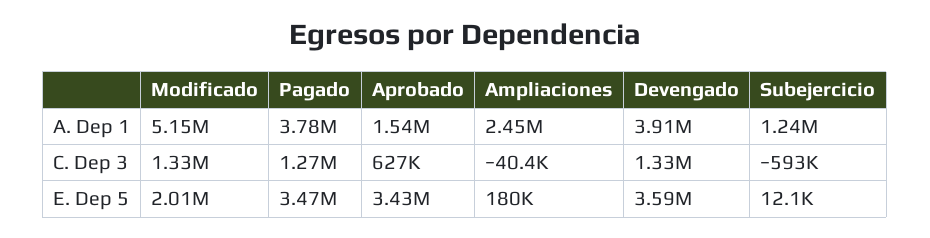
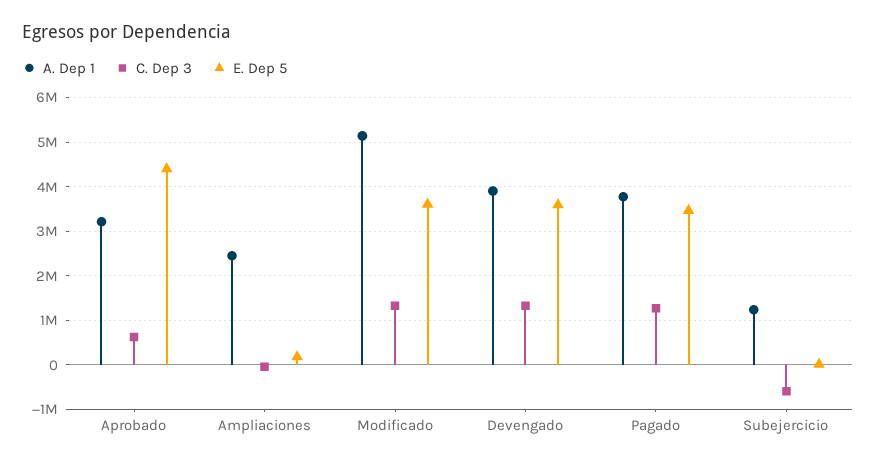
  {
    "A. Dep 1": {
      "Modificado": 5150000,
      "Pagado": 3780000,
-     "Aprobado": 1540000,
+     "Aprobado": 3200000,
      "Ampliaciones": 2450000,
      "Devengado": 3910000,
      "Subejercicio": 1240000
    },
    "C. Dep 3": {
      "Modificado": 1330000,
      "Pagado": 1270000,
      "Aprobado": 627000,
      "Ampliaciones": -40400,
      "Devengado": 1330000,
      "Subejercicio": -593000
    },
    "E. Dep 5": {
-     "Modificado": 2010000,
+     "Modificado": 3600000,
      "Pagado": 3470000,
-     "Aprobado": 3430000,
+     "Aprobado": 4400000,
      "Ampliaciones": 180000,
      "Devengado": 3590000,
      "Subejercicio": 12100
    }
  }

